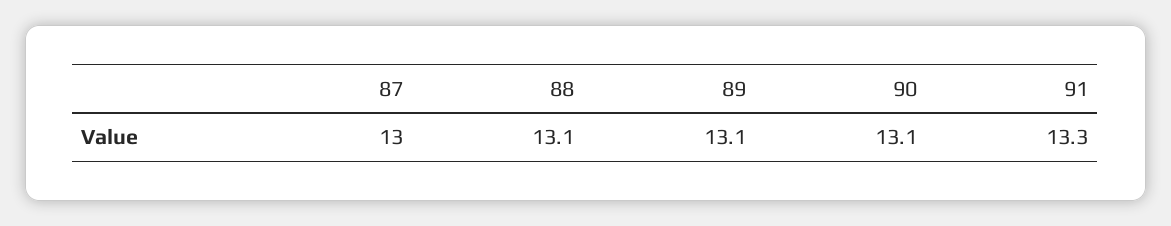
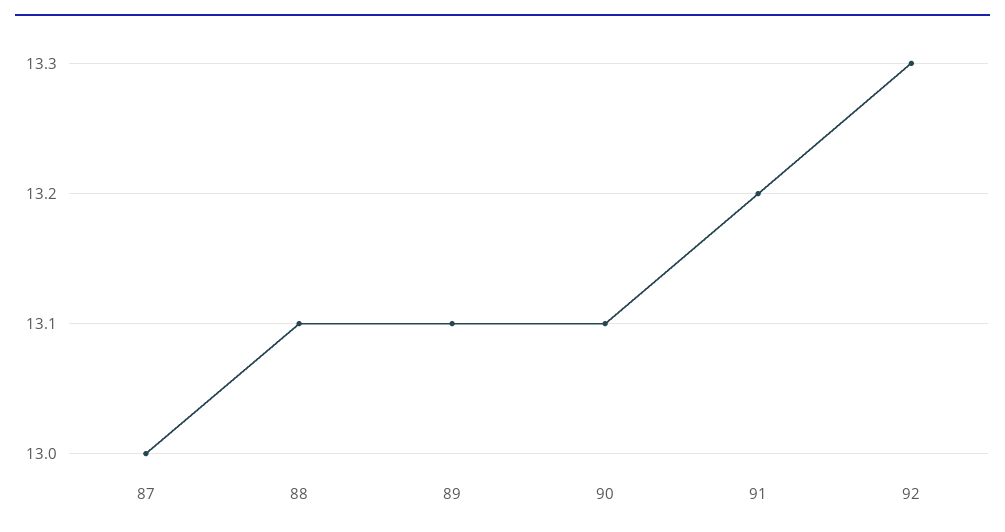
  {
    "87": 13,
    "88": 13.1,
    "89": 13.1,
    "90": 13.1,
-   "91": 13.3
+   "91": 13.2,
+   "92": 13.3
  }

